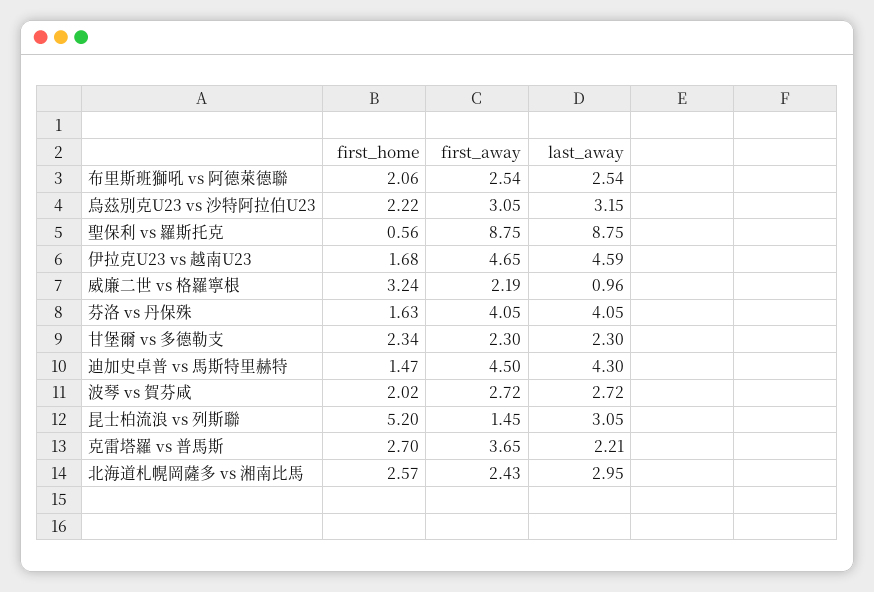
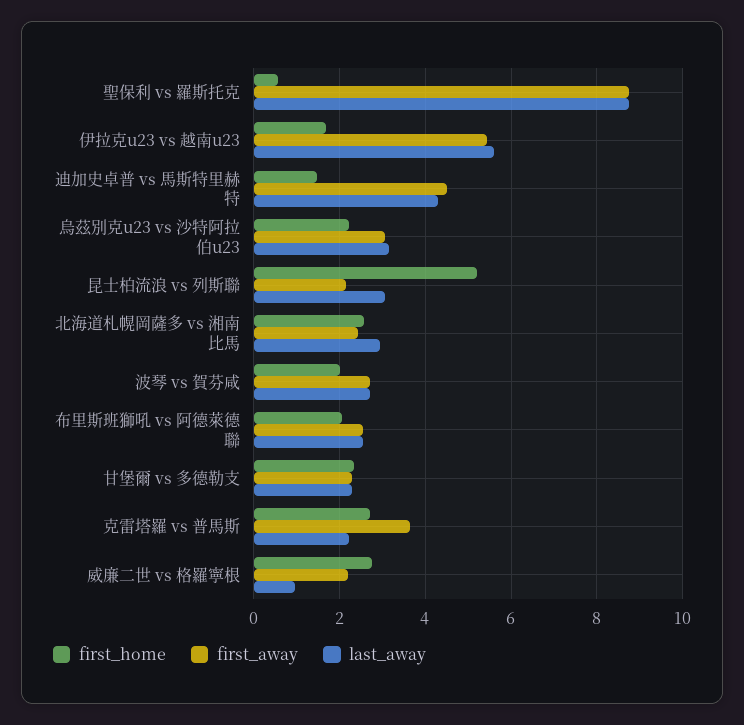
  {
    "first_home": {
      "布里斯班獅吼 vs 阿德萊德聯": 2.06,
      "烏茲別克U23 vs 沙特阿拉伯U23": 2.22,
      "聖保利 vs 羅斯托克": 0.56,
      "伊拉克U23 vs 越南U23": 1.68,
-     "威廉二世 vs 格羅寧根": 3.24,
+     "威廉二世 vs 格羅寧根": 2.8,
-     "芬洛 vs 丹保殊": 1.63,
      "甘堡爾 vs 多德勒支": 2.34,
      "迪加史卓普 vs 馬斯特里赫特": 1.47,
      "波琴 vs 賀芬咸": 2.02,
      "昆士柏流浪 vs 列斯聯": 5.2,
      "克雷塔羅 vs 普馬斯": 2.7,
      "北海道札幌岡薩多 vs 湘南比馬": 2.57
    },
    "first_away": {
      "布里斯班獅吼 vs 阿德萊德聯": 2.54,
      "烏茲別克U23 vs 沙特阿拉伯U23": 3.05,
      "聖保利 vs 羅斯托克": 8.75,
-     "伊拉克U23 vs 越南U23": 4.65,
+     "伊拉克U23 vs 越南U23": 5.4,
      "威廉二世 vs 格羅寧根": 2.19,
-     "芬洛 vs 丹保殊": 4.05,
      "甘堡爾 vs 多德勒支": 2.3,
      "迪加史卓普 vs 馬斯特里赫特": 4.5,
      "波琴 vs 賀芬咸": 2.72,
-     "昆士柏流浪 vs 列斯聯": 1.45,
+     "昆士柏流浪 vs 列斯聯": 2.2,
      "克雷塔羅 vs 普馬斯": 3.65,
      "北海道札幌岡薩多 vs 湘南比馬": 2.43
    },
    "last_away": {
      "布里斯班獅吼 vs 阿德萊德聯": 2.54,
      "烏茲別克U23 vs 沙特阿拉伯U23": 3.15,
      "聖保利 vs 羅斯托克": 8.75,
-     "伊拉克U23 vs 越南U23": 4.59,
+     "伊拉克U23 vs 越南U23": 5.6,
      "威廉二世 vs 格羅寧根": 0.96,
-     "芬洛 vs 丹保殊": 4.05,
      "甘堡爾 vs 多德勒支": 2.3,
      "迪加史卓普 vs 馬斯特里赫特": 4.3,
      "波琴 vs 賀芬咸": 2.72,
      "昆士柏流浪 vs 列斯聯": 3.05,
      "克雷塔羅 vs 普馬斯": 2.21,
      "北海道札幌岡薩多 vs 湘南比馬": 2.95
    }
  }

